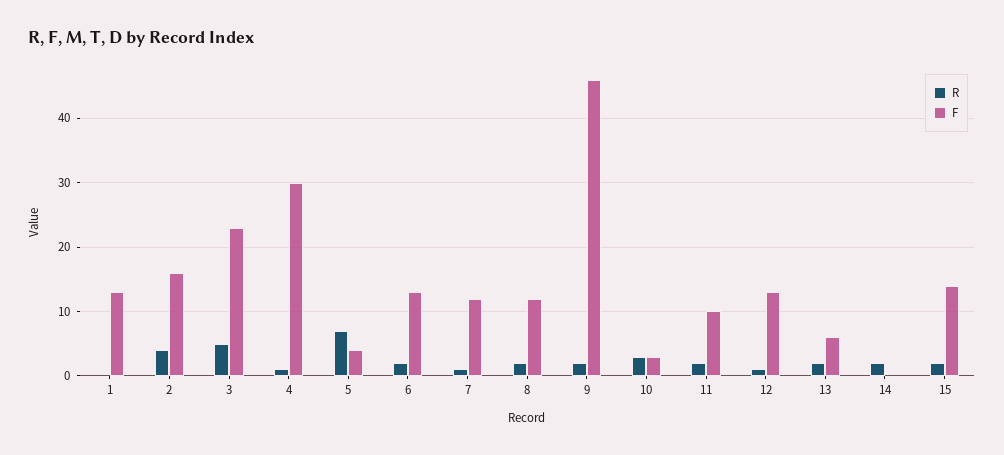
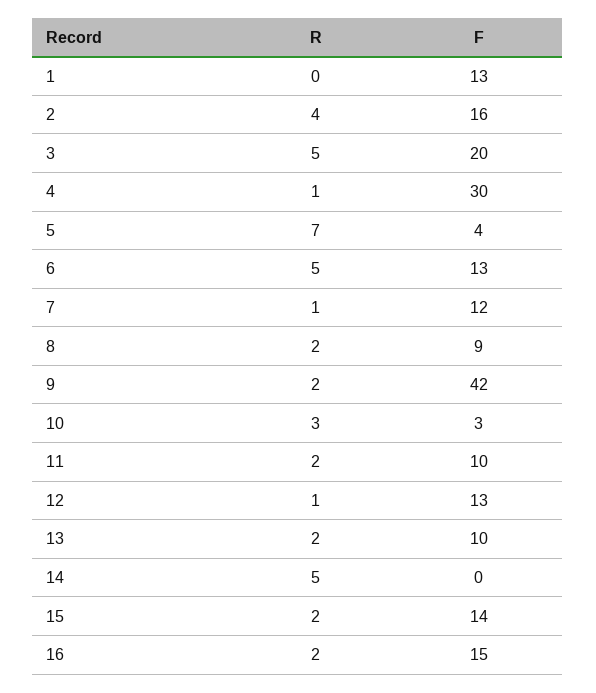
  {
    "R": {
      "1": 0,
      "2": 4,
      "3": 5,
      "4": 1,
      "5": 7,
-     "6": 2,
+     "6": 5,
      "7": 1,
      "8": 2,
      "9": 2,
      "10": 3,
      "11": 2,
      "12": 1,
      "13": 2,
-     "14": 2,
+     "14": 5,
-     "15": 2
+     "15": 2,
+     "16": 2
    },
    "F": {
      "1": 13,
      "2": 16,
-     "3": 23,
+     "3": 20,
      "4": 30,
      "5": 4,
      "6": 13,
      "7": 12,
-     "8": 12,
+     "8": 9,
-     "9": 46,
+     "9": 42,
      "10": 3,
      "11": 10,
      "12": 13,
-     "13": 6,
+     "13": 10,
      "14": 0,
-     "15": 14
+     "15": 14,
+     "16": 15
    }
  }

